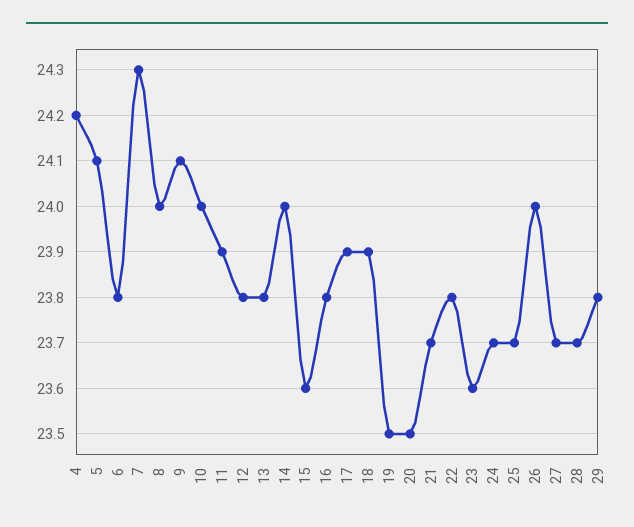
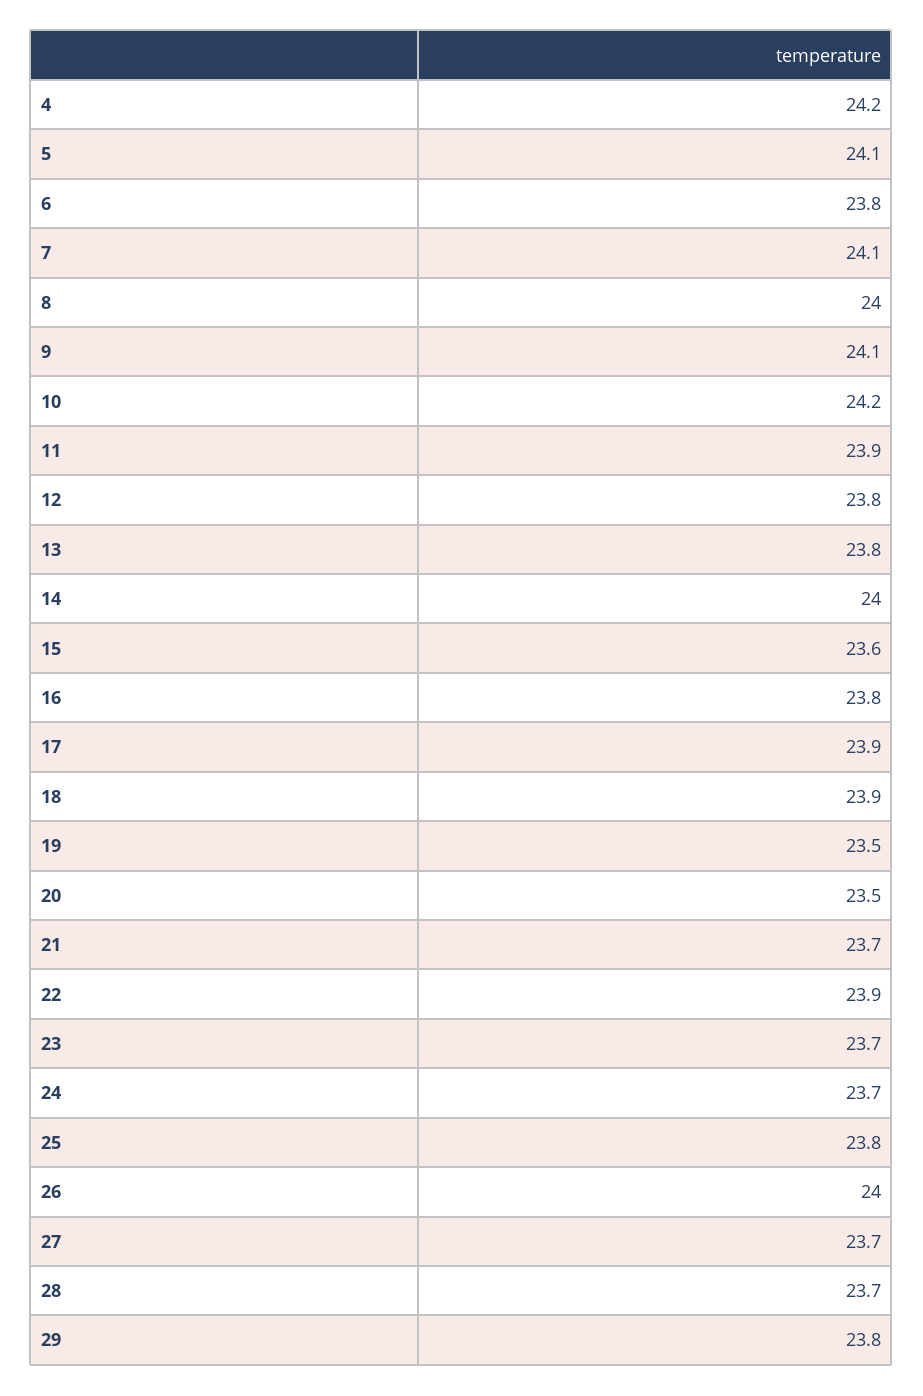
  {
    "4": 24.2,
    "5": 24.1,
    "6": 23.8,
-   "7": 24.3,
+   "7": 24.1,
    "8": 24,
    "9": 24.1,
-   "10": 24,
+   "10": 24.2,
    "11": 23.9,
    "12": 23.8,
    "13": 23.8,
    "14": 24,
    "15": 23.6,
    "16": 23.8,
    "17": 23.9,
    "18": 23.9,
    "19": 23.5,
    "20": 23.5,
    "21": 23.7,
-   "22": 23.8,
+   "22": 23.9,
-   "23": 23.6,
+   "23": 23.7,
    "24": 23.7,
-   "25": 23.7,
+   "25": 23.8,
    "26": 24,
    "27": 23.7,
    "28": 23.7,
    "29": 23.8
  }

